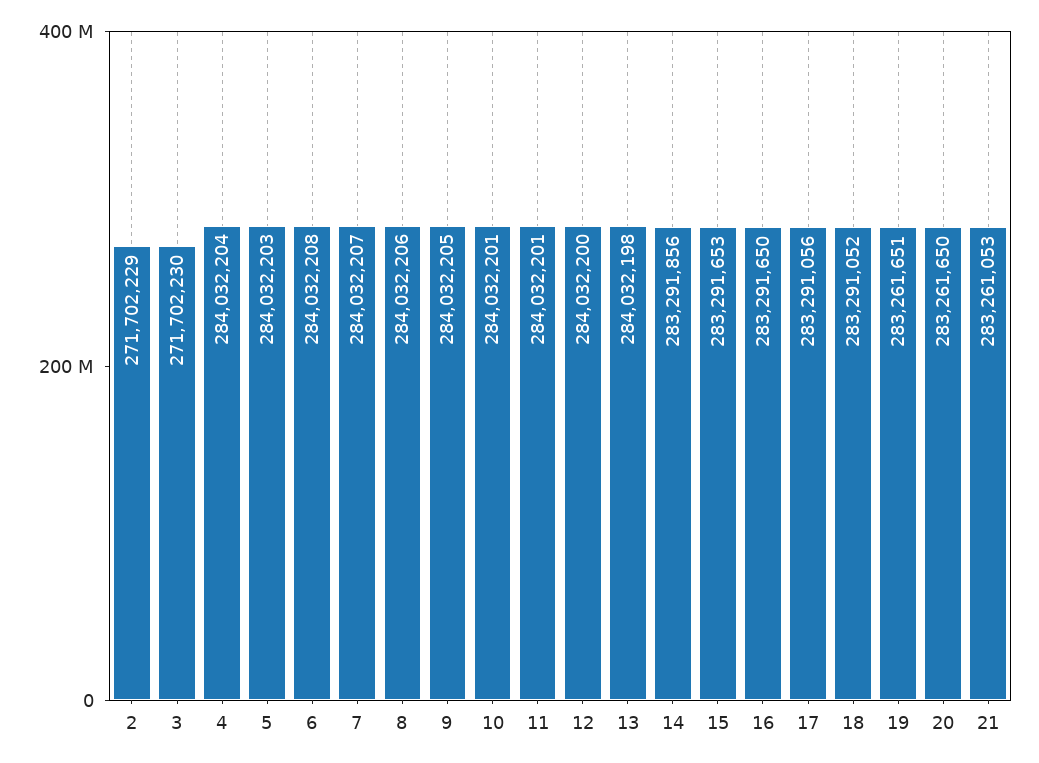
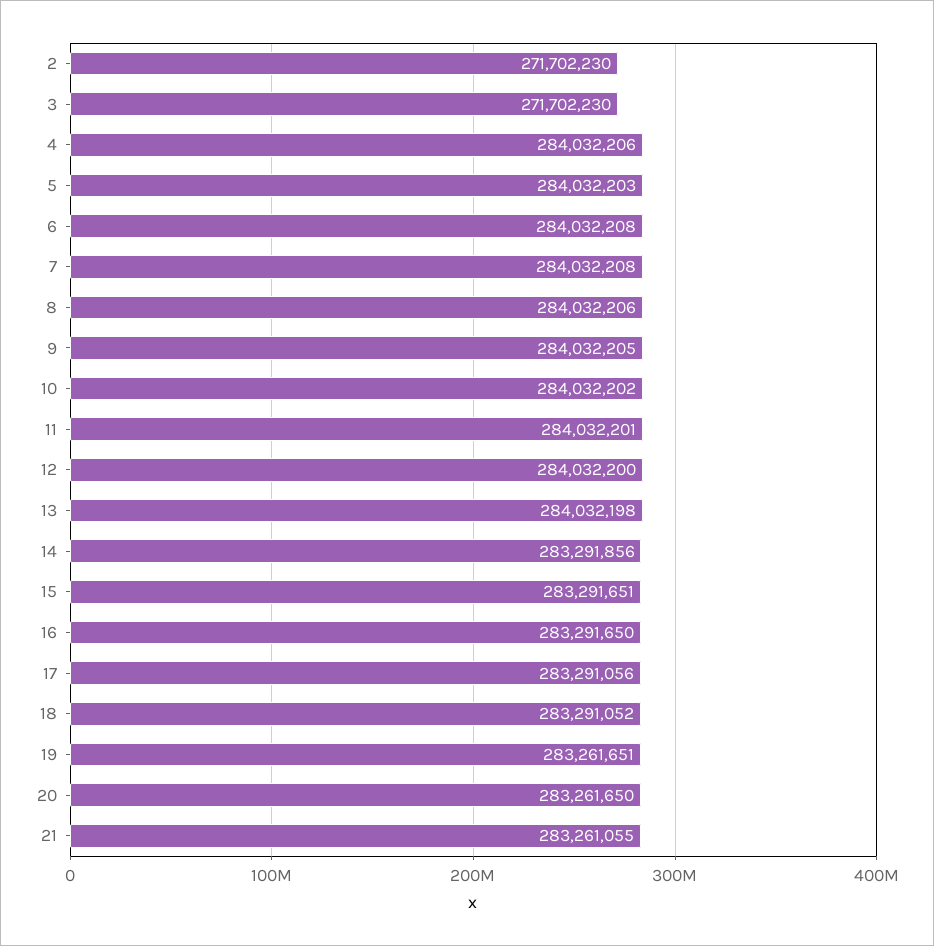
  {
-   "2": 271702229,
+   "2": 271702230,
    "3": 271702230,
-   "4": 284032204,
+   "4": 284032206,
    "5": 284032203,
    "6": 284032208,
-   "7": 284032207,
+   "7": 284032208,
    "8": 284032206,
    "9": 284032205,
-   "10": 284032201,
+   "10": 284032202,
    "11": 284032201,
    "12": 284032200,
    "13": 284032198,
    "14": 283291856,
-   "15": 283291653,
+   "15": 283291651,
    "16": 283291650,
    "17": 283291056,
    "18": 283291052,
    "19": 283261651,
    "20": 283261650,
-   "21": 283261053
+   "21": 283261055
  }

